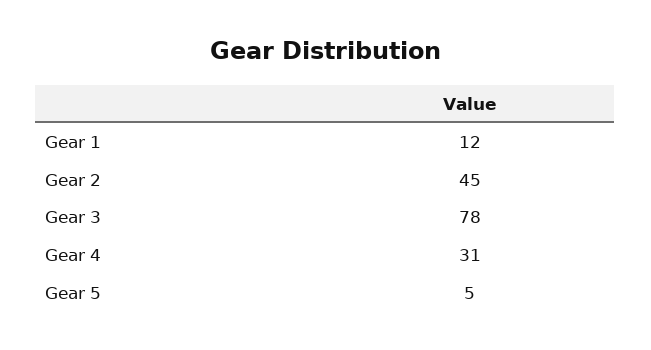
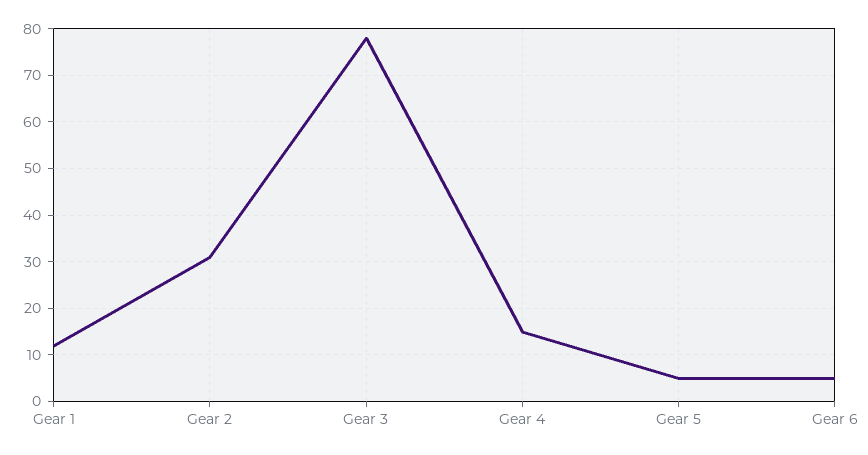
  {
    "Gear 1": 12,
-   "Gear 2": 45,
+   "Gear 2": 30,
    "Gear 3": 78,
-   "Gear 4": 31,
+   "Gear 4": 15,
-   "Gear 5": 5
+   "Gear 5": 5,
+   "Gear 6": 5
  }

